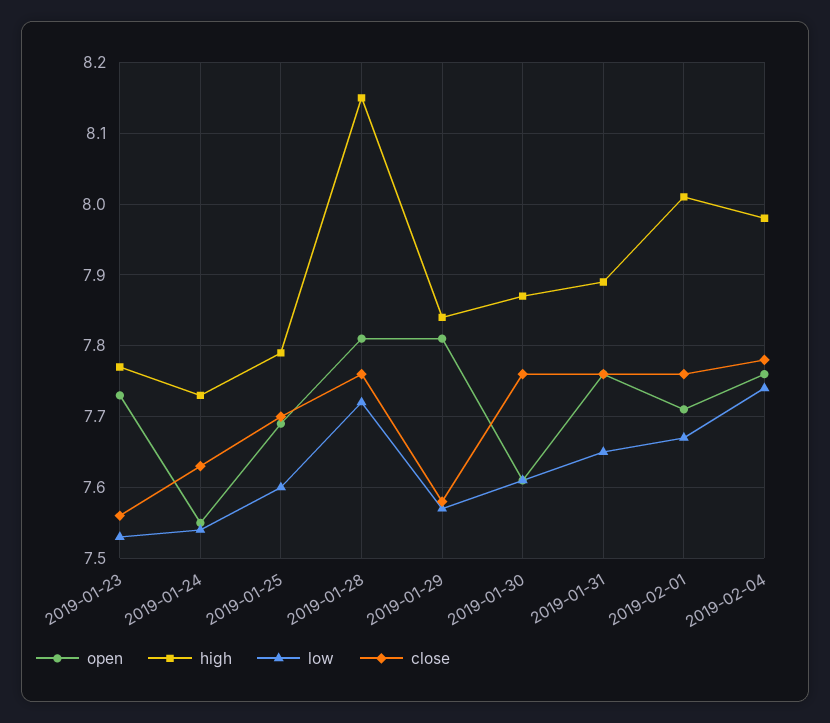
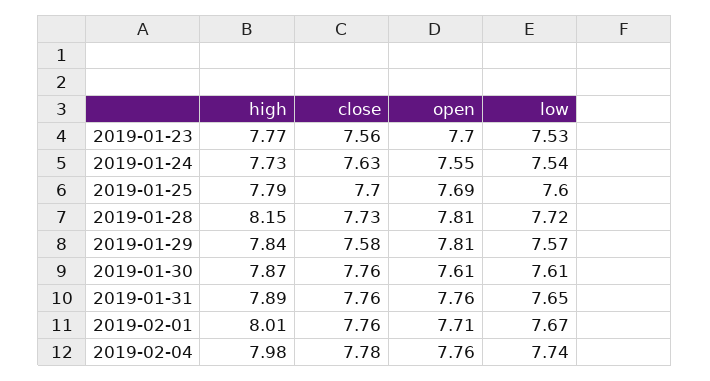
  {
    "open": {
-     "2019-01-23": 7.73,
+     "2019-01-23": 7.7,
      "2019-01-24": 7.55,
      "2019-01-25": 7.69,
      "2019-01-28": 7.81,
      "2019-01-29": 7.81,
      "2019-01-30": 7.61,
      "2019-01-31": 7.76,
      "2019-02-01": 7.71,
      "2019-02-04": 7.76
    },
    "high": {
      "2019-01-23": 7.77,
      "2019-01-24": 7.73,
      "2019-01-25": 7.79,
      "2019-01-28": 8.15,
      "2019-01-29": 7.84,
      "2019-01-30": 7.87,
      "2019-01-31": 7.89,
      "2019-02-01": 8.01,
      "2019-02-04": 7.98
    },
    "low": {
      "2019-01-23": 7.53,
      "2019-01-24": 7.54,
      "2019-01-25": 7.6,
      "2019-01-28": 7.72,
      "2019-01-29": 7.57,
      "2019-01-30": 7.61,
      "2019-01-31": 7.65,
      "2019-02-01": 7.67,
      "2019-02-04": 7.74
    },
    "close": {
      "2019-01-23": 7.56,
      "2019-01-24": 7.63,
      "2019-01-25": 7.7,
-     "2019-01-28": 7.76,
+     "2019-01-28": 7.73,
      "2019-01-29": 7.58,
      "2019-01-30": 7.76,
      "2019-01-31": 7.76,
      "2019-02-01": 7.76,
      "2019-02-04": 7.78
    }
  }

